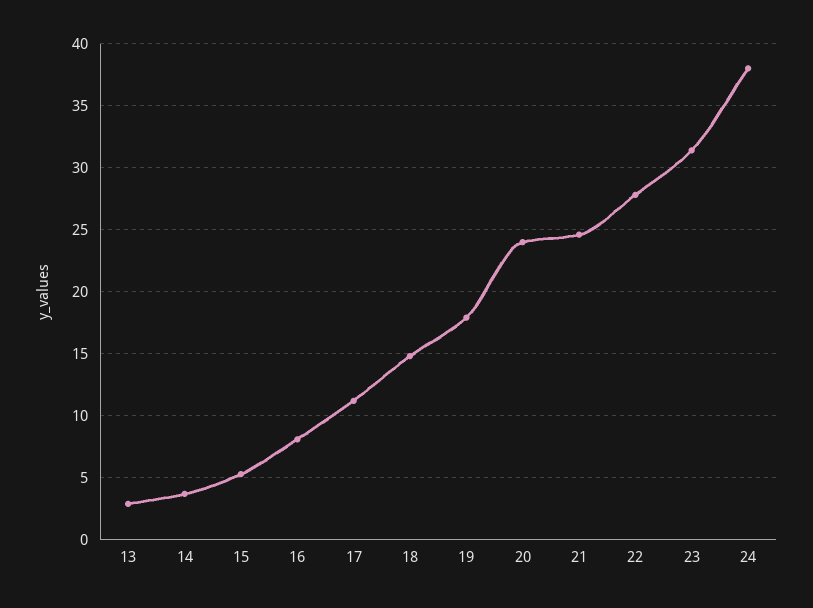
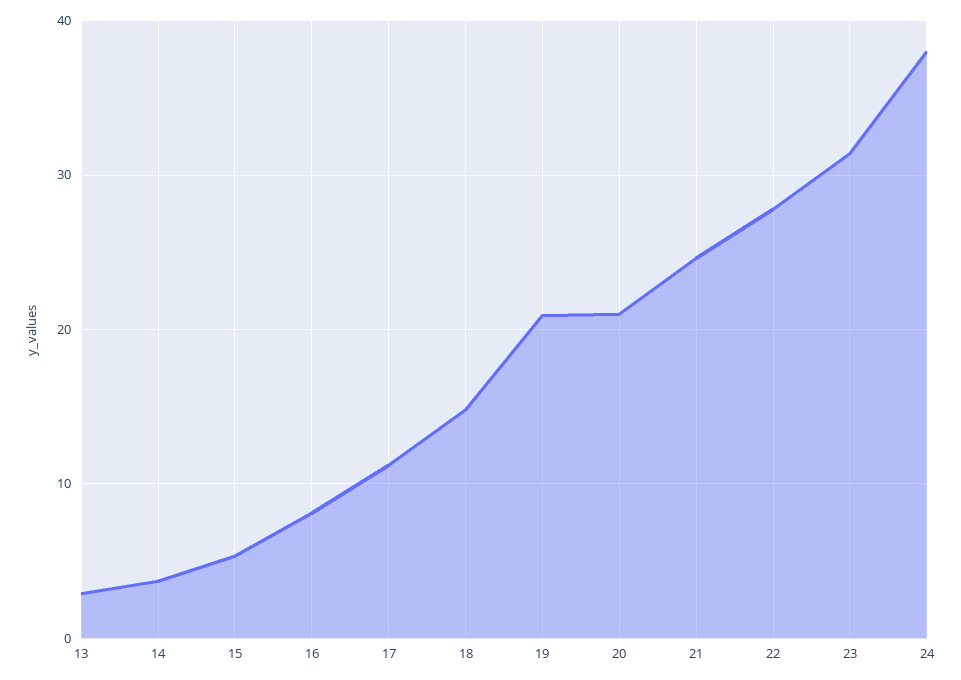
  {
    "13": 3,
    "14": 3.5,
    "15": 5.5,
    "16": 8,
    "17": 11,
    "18": 15,
-   "19": 18,
+   "19": 21,
-   "20": 24,
+   "20": 21,
    "21": 24.5,
    "22": 28,
    "23": 31.5,
    "24": 38
  }

